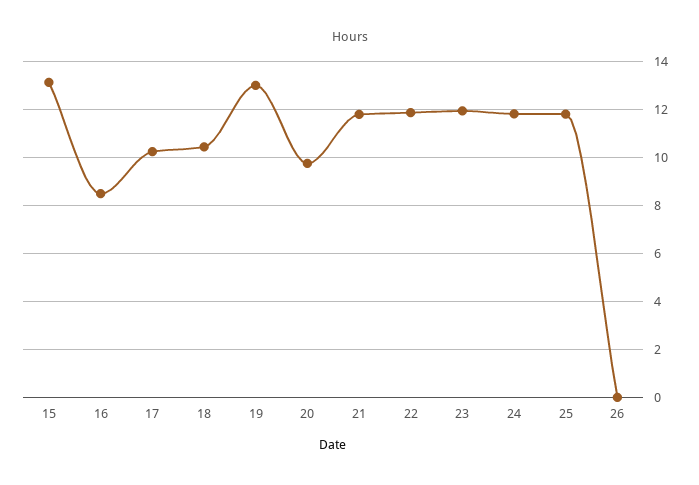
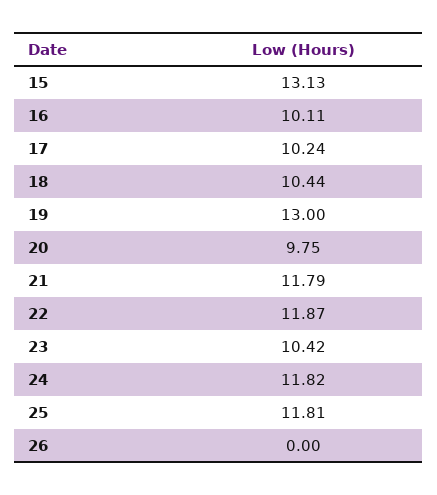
  {
    "15": 13.13,
-   "16": 8.5,
+   "16": 10.11,
    "17": 10.24,
    "18": 10.44,
    "19": 13,
    "20": 9.75,
    "21": 11.79,
    "22": 11.87,
-   "23": 12,
+   "23": 10.42,
    "24": 11.82,
    "25": 11.81,
    "26": 0
  }

